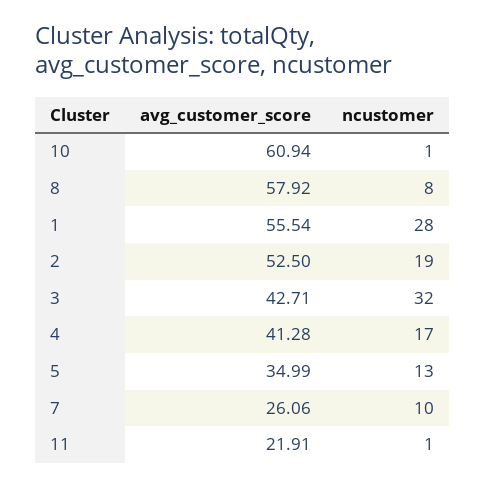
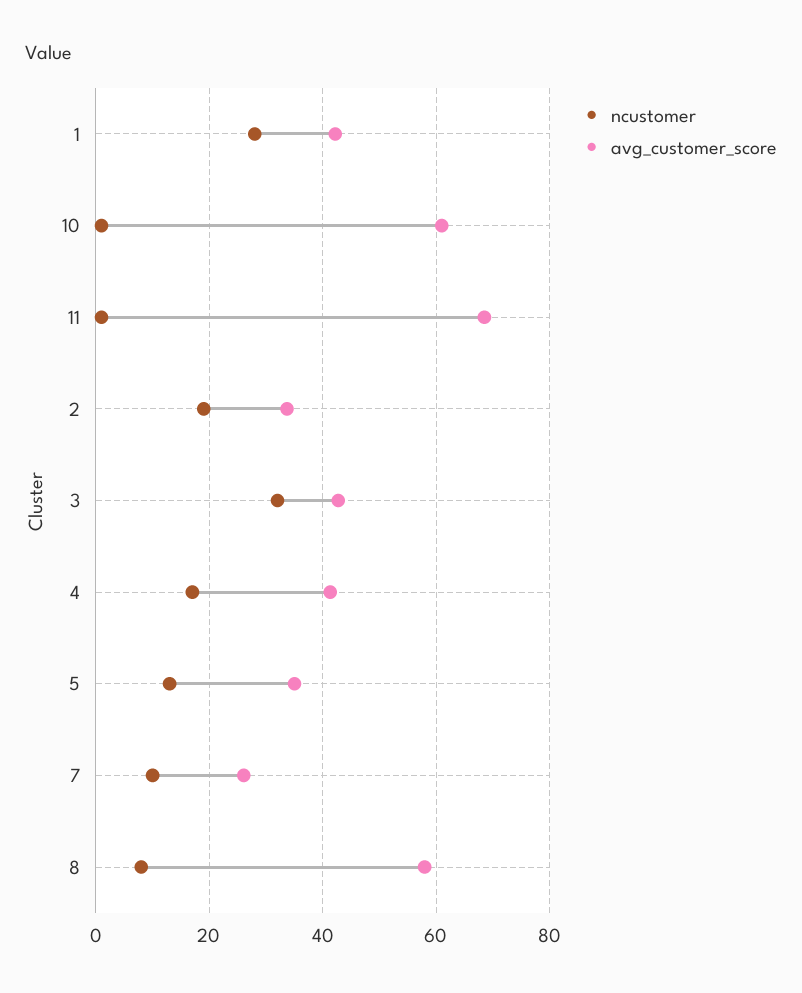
  {
    "avg_customer_score": {
      "10": 60.94,
      "8": 57.92,
-     "1": 55.54,
+     "1": 42,
-     "2": 52.5,
+     "2": 34,
      "3": 42.71,
      "4": 41.28,
      "5": 34.99,
      "7": 26.06,
-     "11": 21.91
+     "11": 68
    },
    "ncustomer": {
      "10": 1,
      "8": 8,
      "1": 28,
      "2": 19,
      "3": 32,
      "4": 17,
      "5": 13,
      "7": 10,
      "11": 1
    }
  }

